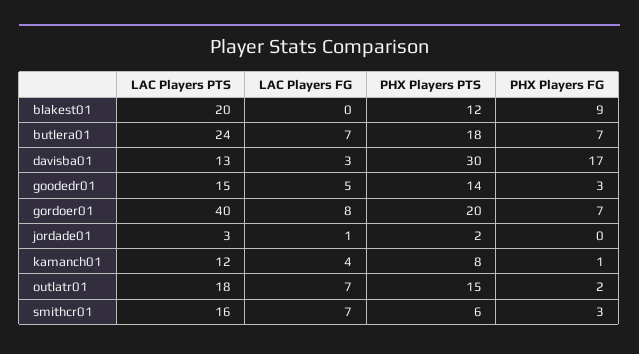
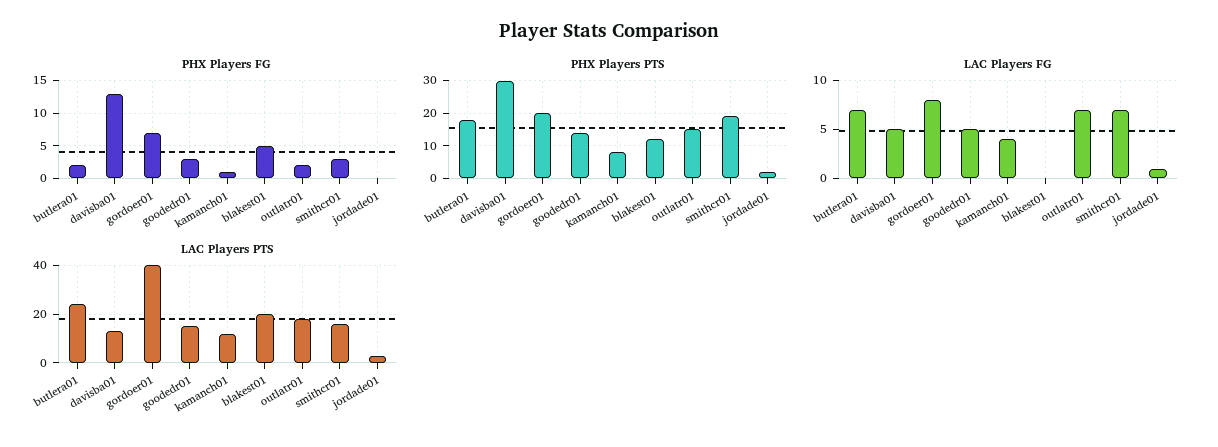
  {
    "LAC Players PTS": {
      "blakest01": 20,
      "butlera01": 24,
      "davisba01": 13,
      "goodedr01": 15,
      "gordoer01": 40,
      "jordade01": 3,
      "kamanch01": 12,
      "outlatr01": 18,
      "smithcr01": 16
    },
    "LAC Players FG": {
      "blakest01": 0,
      "butlera01": 7,
-     "davisba01": 3,
+     "davisba01": 5,
      "goodedr01": 5,
      "gordoer01": 8,
      "jordade01": 1,
      "kamanch01": 4,
      "outlatr01": 7,
      "smithcr01": 7
    },
    "PHX Players PTS": {
      "blakest01": 12,
      "butlera01": 18,
      "davisba01": 30,
      "goodedr01": 14,
      "gordoer01": 20,
      "jordade01": 2,
      "kamanch01": 8,
      "outlatr01": 15,
-     "smithcr01": 6
+     "smithcr01": 20
    },
    "PHX Players FG": {
-     "blakest01": 9,
+     "blakest01": 5,
-     "butlera01": 7,
+     "butlera01": 2,
-     "davisba01": 17,
+     "davisba01": 13,
      "goodedr01": 3,
      "gordoer01": 7,
      "jordade01": 0,
      "kamanch01": 1,
      "outlatr01": 2,
      "smithcr01": 3
    }
  }

